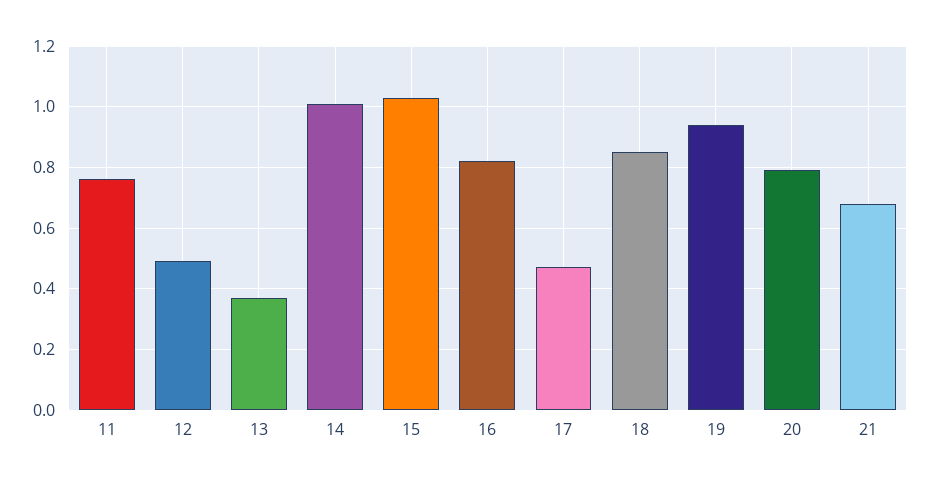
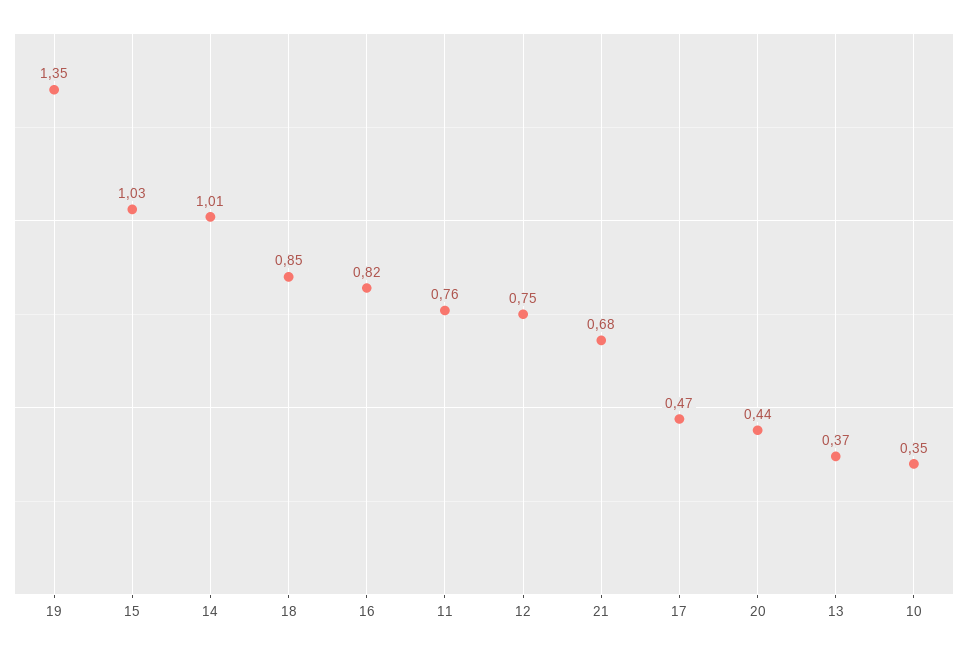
  {
    "11": 0.76,
-   "12": 0.5,
+   "12": 0.75,
    "13": 0.37,
    "14": 1.01,
    "15": 1.03,
    "16": 0.82,
    "17": 0.47,
    "18": 0.85,
-   "19": 0.95,
+   "19": 1.35,
-   "20": 0.8,
+   "20": 0.44,
-   "21": 0.68
+   "21": 0.68,
+   "10": 0.35
  }

